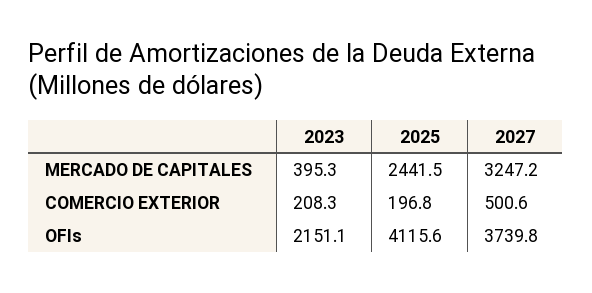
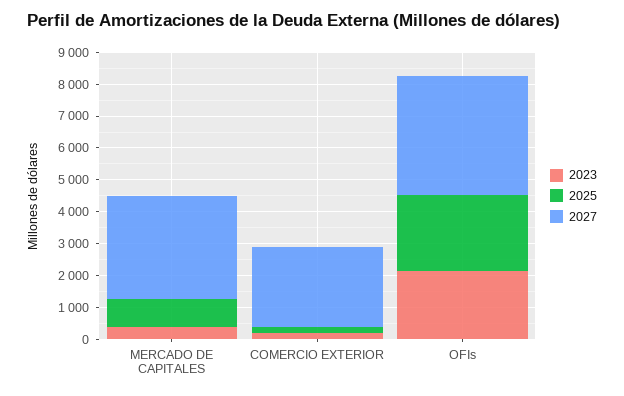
  {
    "2023": {
      "MERCADO DE CAPITALES": 395.3,
      "COMERCIO EXTERIOR": 208.3,
      "OFIs": 2151.1
    },
    "2025": {
-     "MERCADO DE CAPITALES": 2441.5,
+     "MERCADO DE CAPITALES": 1000,
      "COMERCIO EXTERIOR": 196.8,
-     "OFIs": 4115.6
+     "OFIs": 2500
    },
    "2027": {
      "MERCADO DE CAPITALES": 3247.2,
-     "COMERCIO EXTERIOR": 500.6,
+     "COMERCIO EXTERIOR": 2500,
      "OFIs": 3739.8
    }
  }

